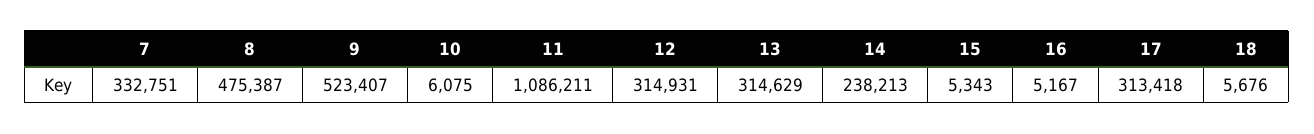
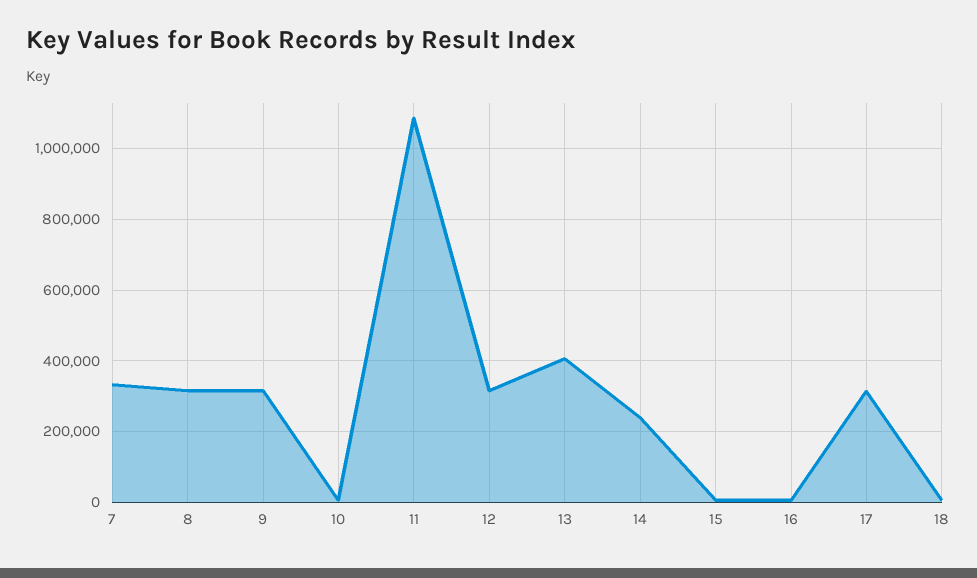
  {
    "7": 332751,
-   "8": 475387,
+   "8": 320000,
-   "9": 523407,
+   "9": 320000,
    "10": 6075,
    "11": 1086211,
    "12": 314931,
-   "13": 314629,
+   "13": 400000,
    "14": 238213,
    "15": 5343,
    "16": 5167,
    "17": 313418,
    "18": 5676
  }

